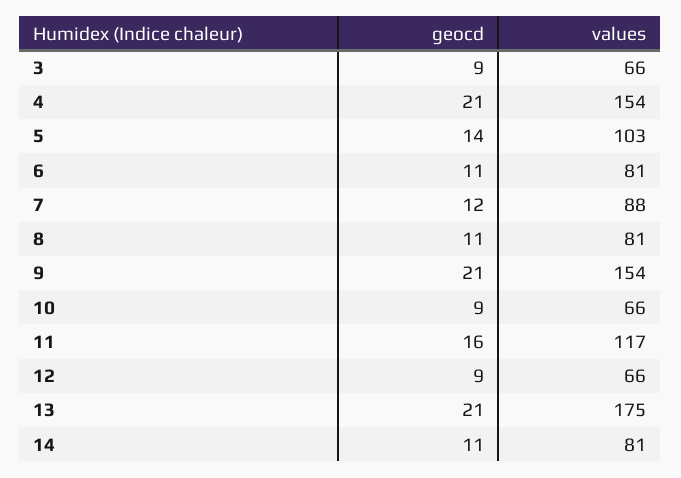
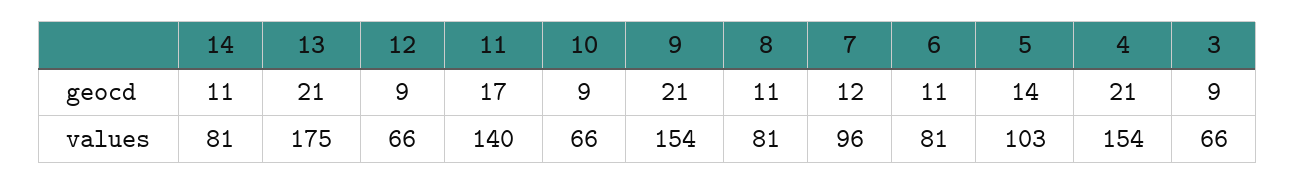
  {
    "geocd": {
      "3": 9,
      "4": 21,
      "5": 14,
      "6": 11,
      "7": 12,
      "8": 11,
      "9": 21,
      "10": 9,
-     "11": 16,
+     "11": 17,
      "12": 9,
      "13": 21,
      "14": 11
    },
    "values": {
      "3": 66,
      "4": 154,
      "5": 103,
      "6": 81,
-     "7": 88,
+     "7": 96,
      "8": 81,
      "9": 154,
      "10": 66,
-     "11": 117,
+     "11": 140,
      "12": 66,
      "13": 175,
      "14": 81
    }
  }

